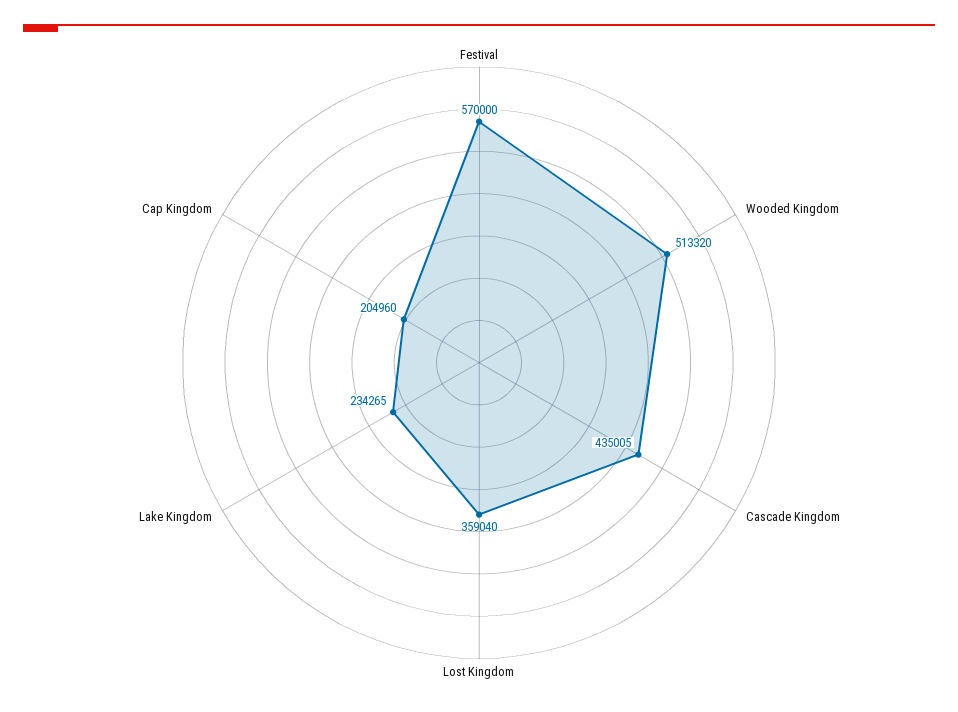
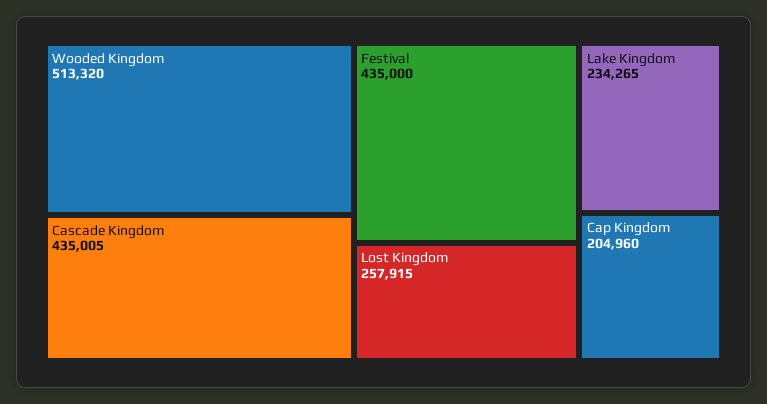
  {
-   "Festival": 570000,
+   "Festival": 435000,
    "Wooded Kingdom": 513320,
    "Cascade Kingdom": 435005,
-   "Lost Kingdom": 359040,
+   "Lost Kingdom": 257915,
    "Lake Kingdom": 234265,
    "Cap Kingdom": 204960
  }

